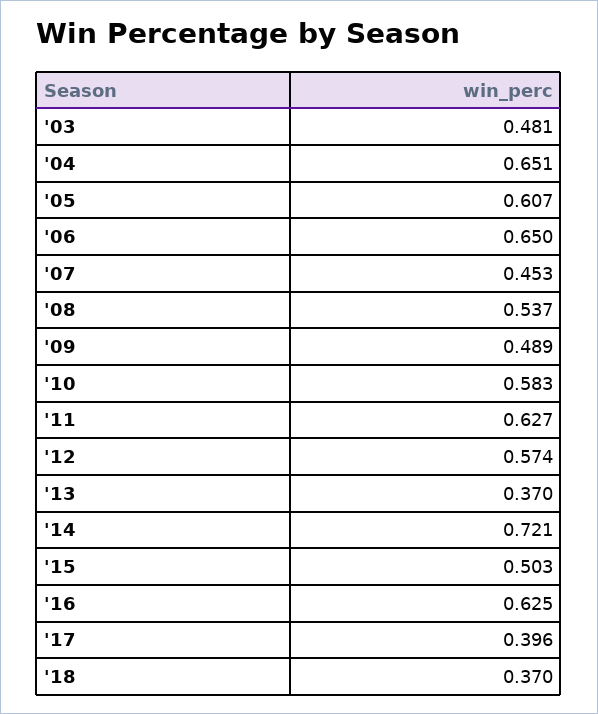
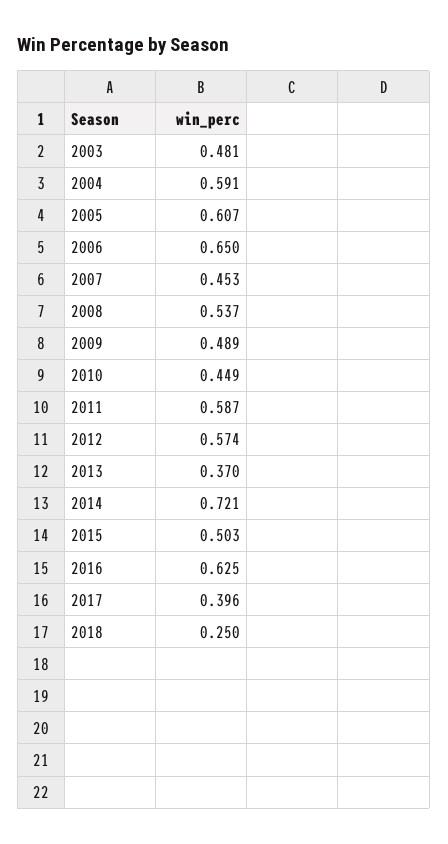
  {
    "'03": 0.481,
-   "'04": 0.651,
+   "'04": 0.591,
    "'05": 0.607,
    "'06": 0.65,
    "'07": 0.453,
    "'08": 0.537,
    "'09": 0.489,
-   "'10": 0.583,
+   "'10": 0.449,
-   "'11": 0.627,
+   "'11": 0.587,
    "'12": 0.574,
    "'13": 0.37,
    "'14": 0.721,
    "'15": 0.503,
    "'16": 0.625,
    "'17": 0.396,
-   "'18": 0.37
+   "'18": 0.25
  }

